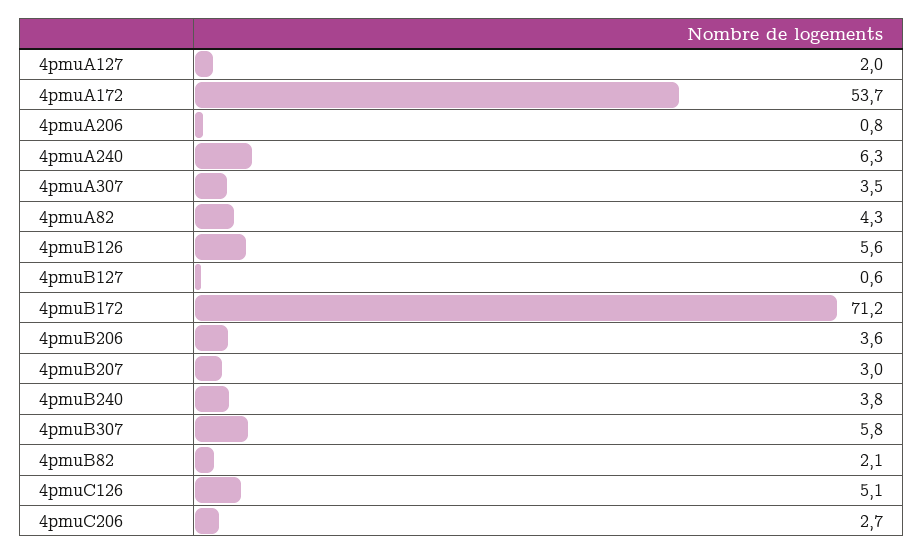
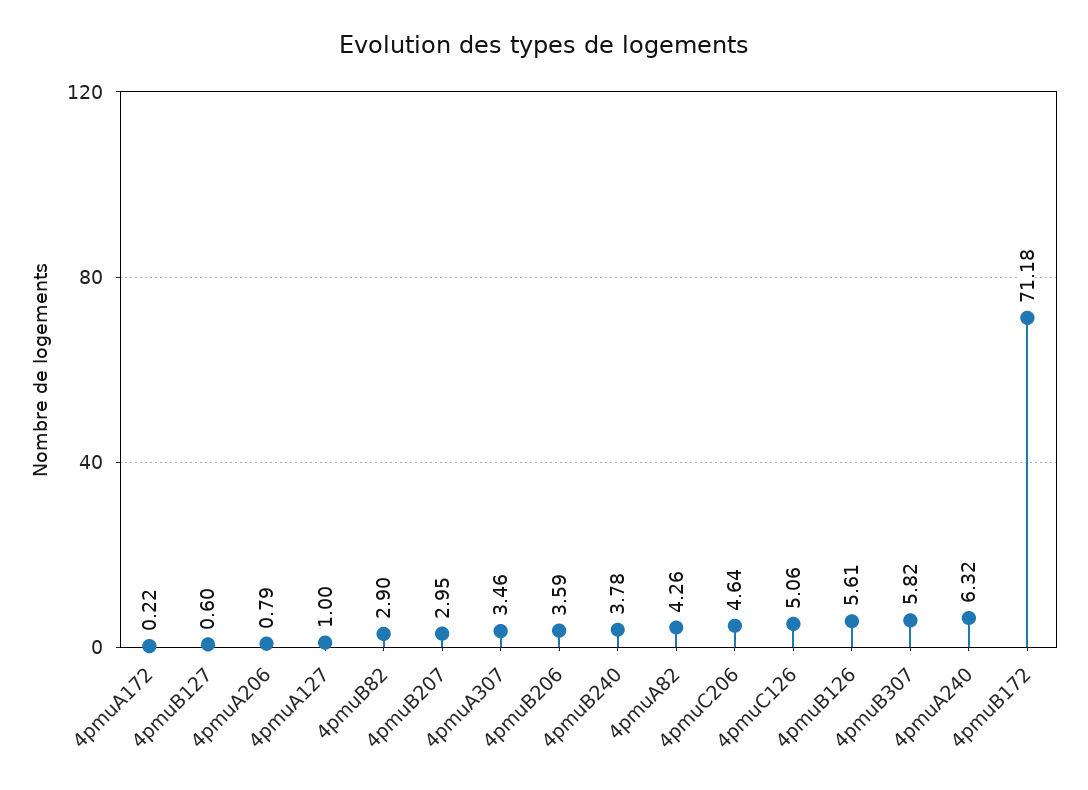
  {
-   "4pmuA127": 2,
+   "4pmuA127": 1,
-   "4pmuA172": 53.7,
+   "4pmuA172": 0.22,
    "4pmuA206": 0.79,
    "4pmuA240": 6.32,
    "4pmuA307": 3.46,
    "4pmuA82": 4.26,
    "4pmuB126": 5.61,
    "4pmuB127": 0.6,
    "4pmuB172": 71.18,
    "4pmuB206": 3.59,
    "4pmuB207": 2.95,
    "4pmuB240": 3.78,
    "4pmuB307": 5.82,
-   "4pmuB82": 2.1,
+   "4pmuB82": 2.9,
    "4pmuC126": 5.06,
-   "4pmuC206": 2.7
+   "4pmuC206": 4.64
  }

